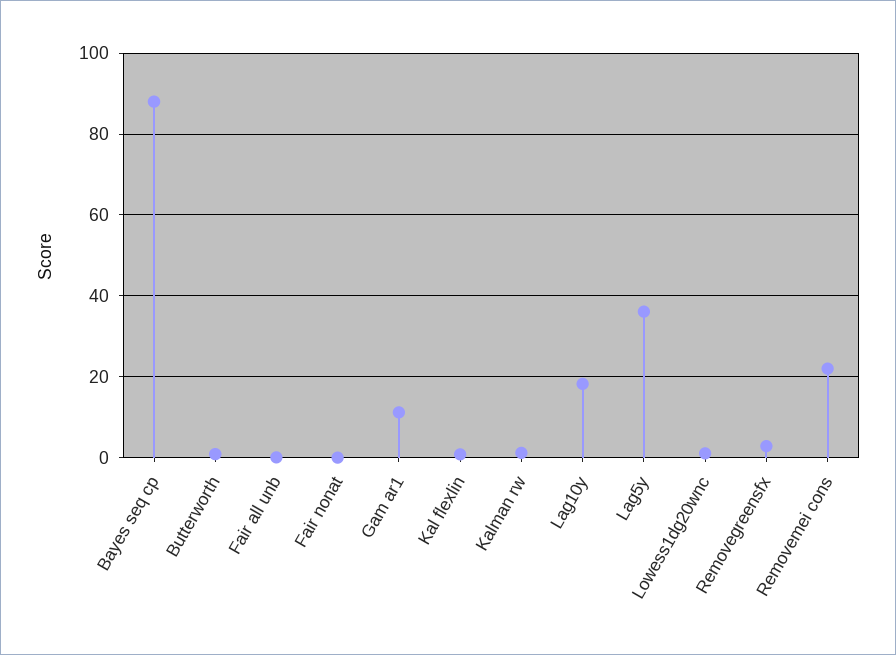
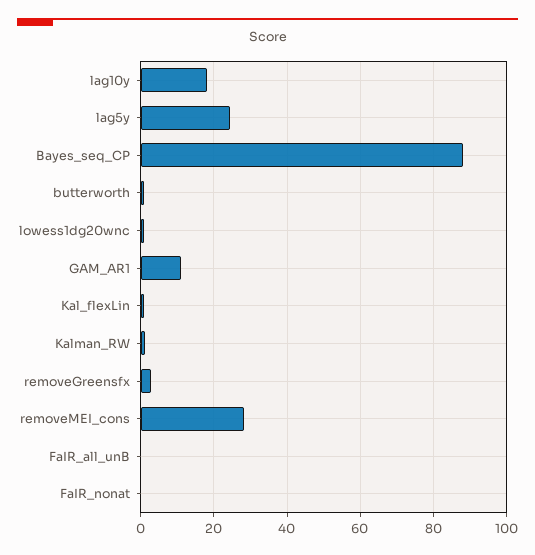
  {
    "Bayes seq cp": 88,
    "Butterworth": 0,
    "Fair all unb": 0,
    "Fair nonat": 0,
    "Gam ar1": 12,
    "Kal flexlin": 0,
    "Kalman rw": 2,
    "Lag10y": 18,
-   "Lag5y": 36,
+   "Lag5y": 24,
    "Lowess1dg20wnc": 2,
    "Removegreensfx": 2,
-   "Removemei cons": 22
+   "Removemei cons": 28
  }

